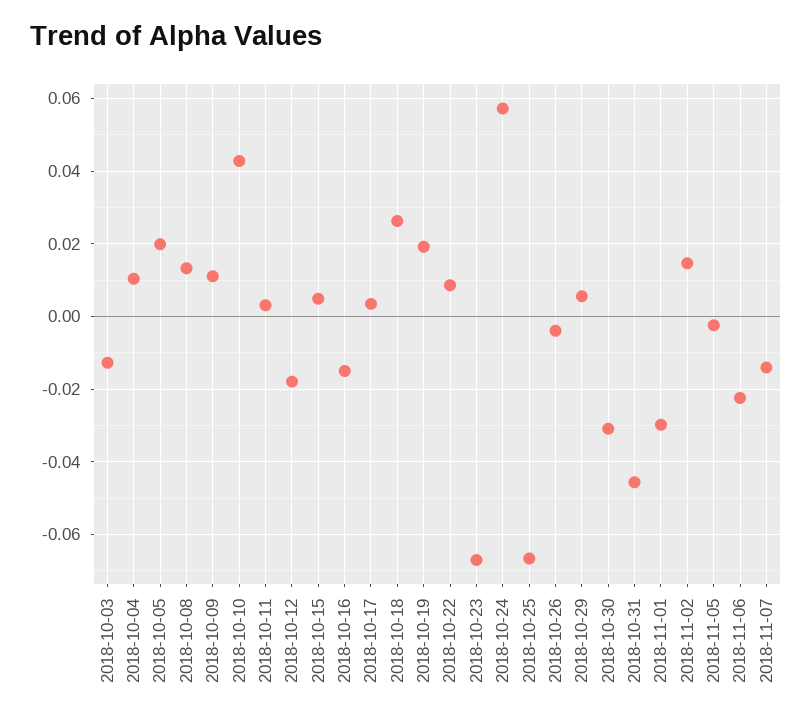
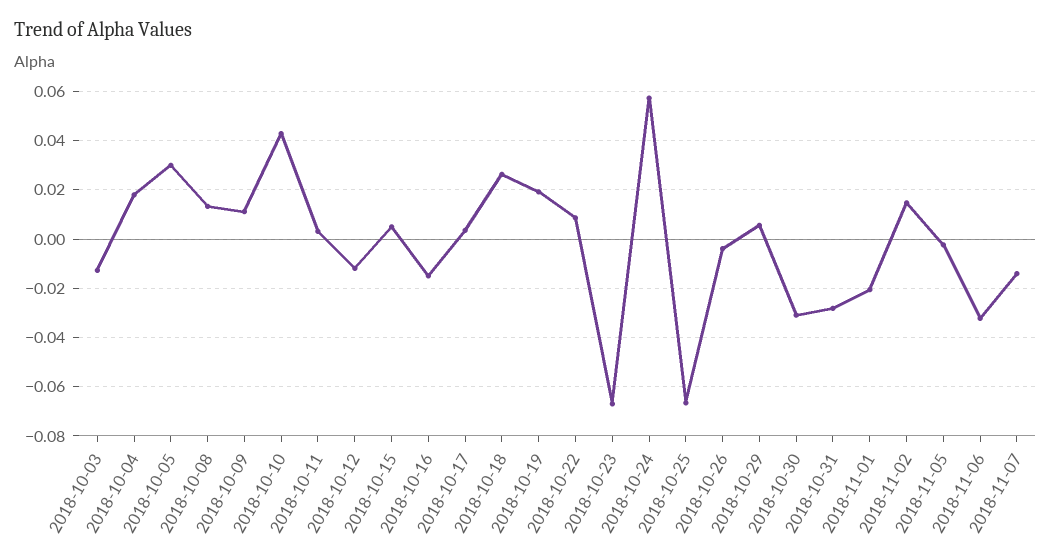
  {
    "2018-10-03": -0.012,
-   "2018-10-04": 0.01,
+   "2018-10-04": 0.0175,
-   "2018-10-05": 0.02,
+   "2018-10-05": 0.03,
    "2018-10-08": 0.014,
    "2018-10-09": 0.012,
    "2018-10-10": 0.042,
    "2018-10-11": 0.004,
-   "2018-10-12": -0.018,
+   "2018-10-12": -0.0125,
    "2018-10-15": 0.004,
    "2018-10-16": -0.016,
    "2018-10-17": 0.004,
    "2018-10-18": 0.026,
    "2018-10-19": 0.02,
    "2018-10-22": 0.008,
    "2018-10-23": -0.068,
    "2018-10-24": 0.058,
    "2018-10-25": -0.066,
    "2018-10-26": -0.004,
    "2018-10-29": 0.006,
    "2018-10-30": -0.03,
-   "2018-10-31": -0.046,
+   "2018-10-31": -0.0275,
-   "2018-11-01": -0.03,
+   "2018-11-01": -0.02,
    "2018-11-02": 0.014,
    "2018-11-05": -0.002,
-   "2018-11-06": -0.022,
+   "2018-11-06": -0.0325,
    "2018-11-07": -0.014
  }

